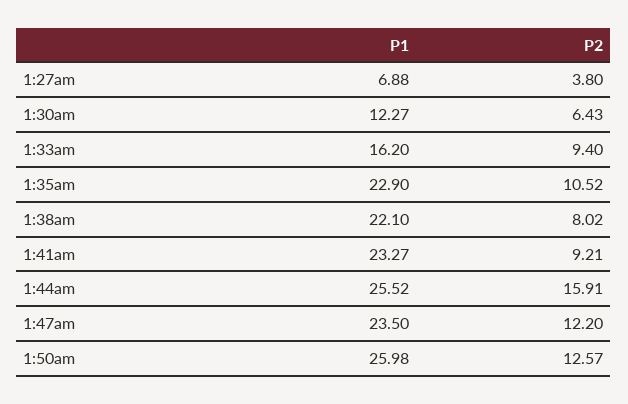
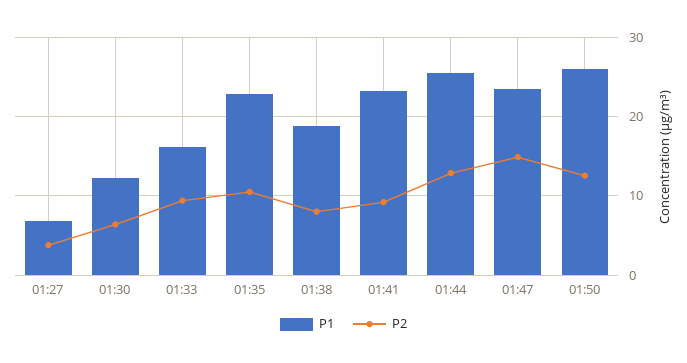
  {
    "P1": {
      "1:27am": 6.88,
      "1:30am": 12.27,
      "1:33am": 16.2,
      "1:35am": 22.9,
-     "1:38am": 22.1,
+     "1:38am": 19,
      "1:41am": 23.27,
      "1:44am": 25.52,
      "1:47am": 23.5,
      "1:50am": 25.98
    },
    "P2": {
      "1:27am": 3.8,
      "1:30am": 6.43,
      "1:33am": 9.4,
      "1:35am": 10.52,
      "1:38am": 8.02,
      "1:41am": 9.21,
-     "1:44am": 15.91,
+     "1:44am": 13,
-     "1:47am": 12.2,
+     "1:47am": 15,
      "1:50am": 12.57
    }
  }

